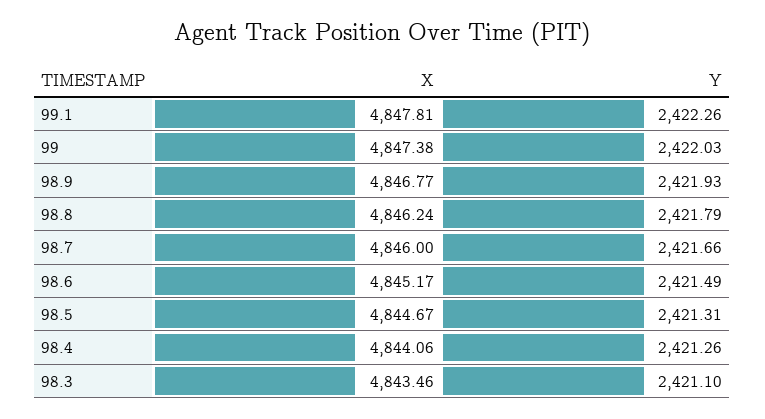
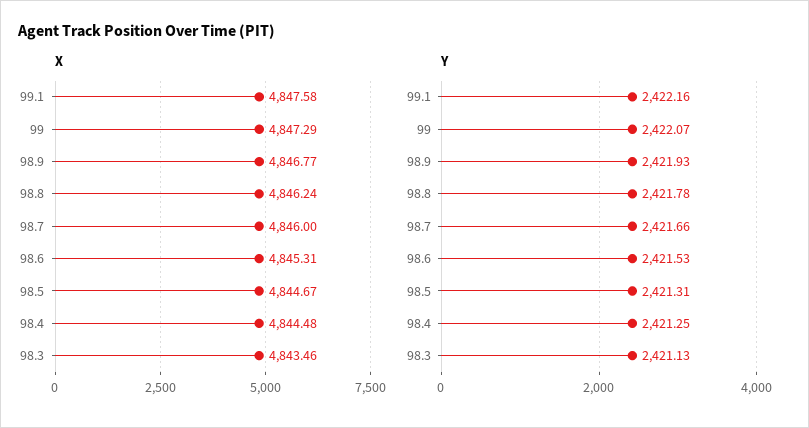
  {
    "X": {
-     "99.1": 4847.81,
+     "99.1": 4847.58,
-     "99": 4847.38,
+     "99": 4847.29,
      "98.9": 4846.77,
      "98.8": 4846.24,
      "98.7": 4846,
-     "98.6": 4845.17,
+     "98.6": 4845.31,
      "98.5": 4844.67,
-     "98.4": 4844.06,
+     "98.4": 4844.48,
      "98.3": 4843.46
    },
    "Y": {
-     "99.1": 2422.26,
+     "99.1": 2422.16,
-     "99": 2422.03,
+     "99": 2422.07,
      "98.9": 2421.93,
-     "98.8": 2421.79,
+     "98.8": 2421.78,
      "98.7": 2421.66,
-     "98.6": 2421.49,
+     "98.6": 2421.53,
      "98.5": 2421.31,
-     "98.4": 2421.26,
+     "98.4": 2421.25,
-     "98.3": 2421.1
+     "98.3": 2421.13
    }
  }

